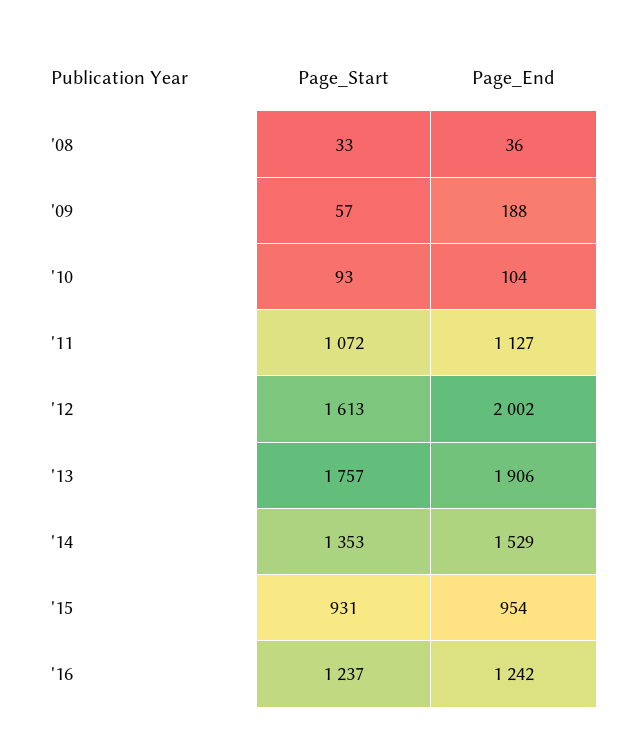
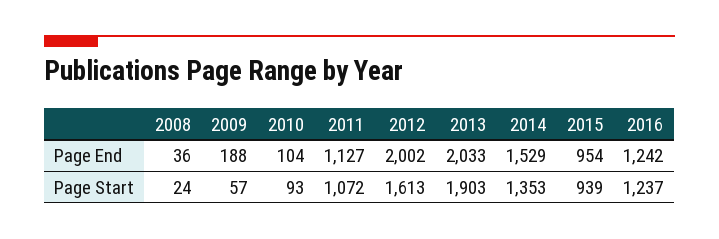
  {
    "Page_Start": {
-     "'08": 33,
+     "'08": 24,
      "'09": 57,
      "'10": 93,
      "'11": 1072,
      "'12": 1613,
-     "'13": 1757,
+     "'13": 1903,
      "'14": 1353,
-     "'15": 931,
+     "'15": 939,
      "'16": 1237
    },
    "Page_End": {
      "'08": 36,
      "'09": 188,
      "'10": 104,
      "'11": 1127,
      "'12": 2002,
-     "'13": 1906,
+     "'13": 2033,
      "'14": 1529,
      "'15": 954,
      "'16": 1242
    }
  }

